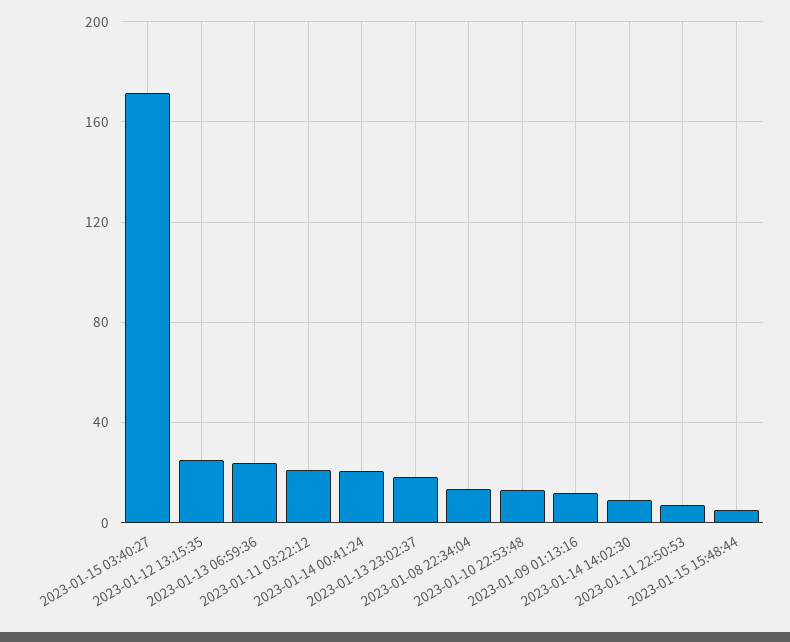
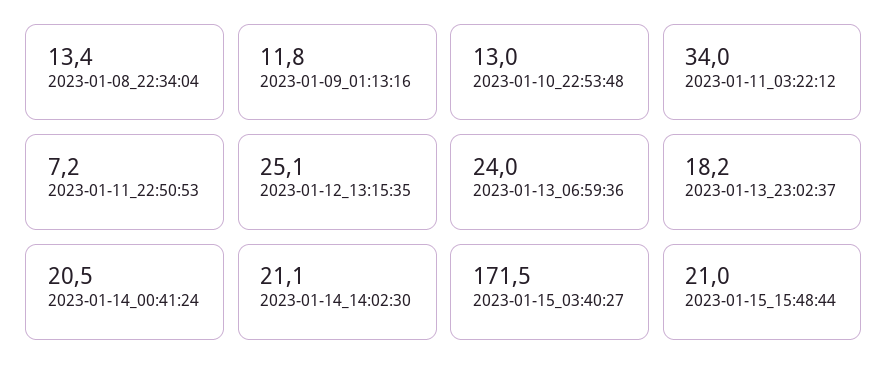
  {
    "2023-01-15 03:40:27": 171.5,
    "2023-01-12 13:15:35": 25.1,
    "2023-01-13 06:59:36": 24,
-   "2023-01-11 03:22:12": 20,
+   "2023-01-11 03:22:12": 34,
    "2023-01-14 00:41:24": 20.5,
    "2023-01-13 23:02:37": 18.2,
    "2023-01-08 22:34:04": 13.4,
    "2023-01-10 22:53:48": 13,
    "2023-01-09 01:13:16": 11.8,
-   "2023-01-14 14:02:30": 10,
+   "2023-01-14 14:02:30": 21.1,
    "2023-01-11 22:50:53": 7.2,
-   "2023-01-15 15:48:44": 5
+   "2023-01-15 15:48:44": 21
  }

